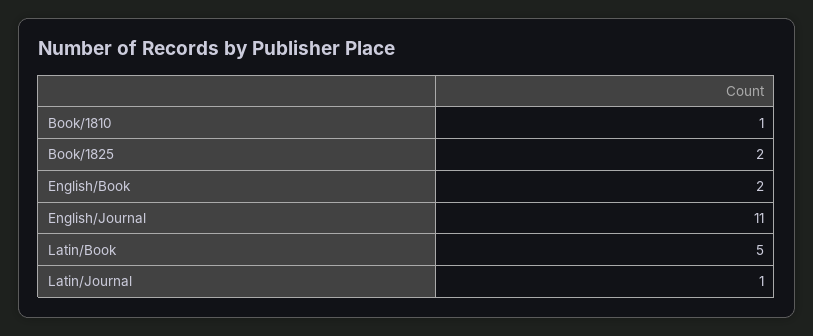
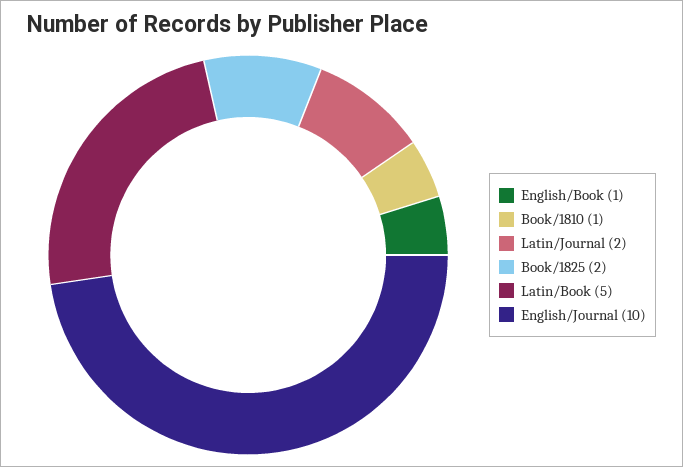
  {
    "Book/1810": 1,
    "Book/1825": 2,
-   "English/Book": 2,
+   "English/Book": 1,
-   "English/Journal": 11,
+   "English/Journal": 10,
    "Latin/Book": 5,
-   "Latin/Journal": 1
+   "Latin/Journal": 2
  }

